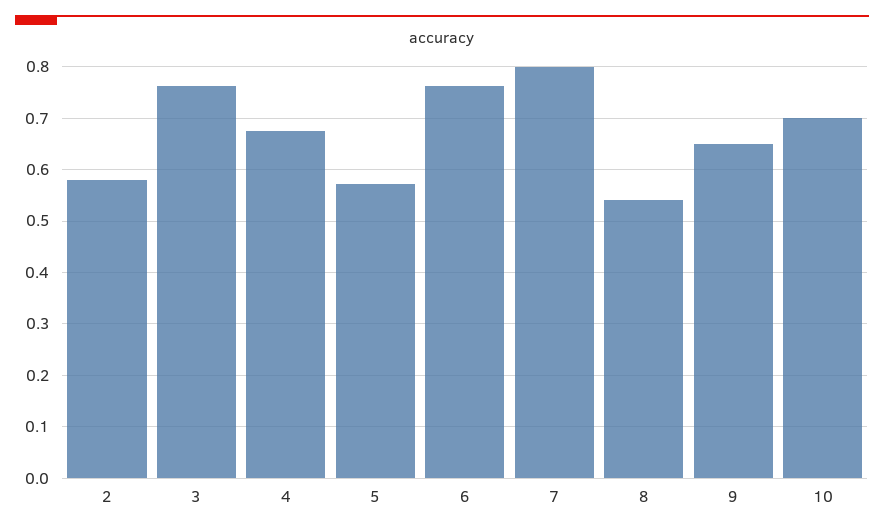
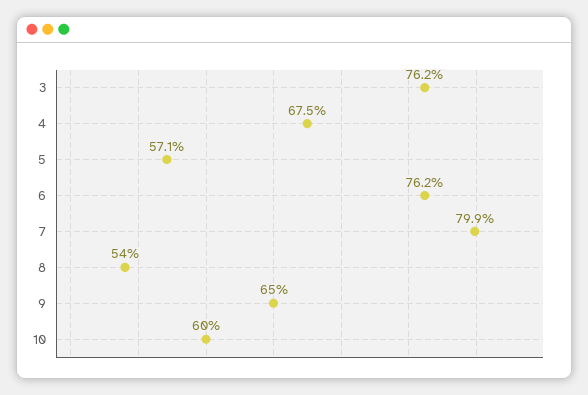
  {
-   "2": 0.58,
    "3": 0.762,
    "4": 0.675,
    "5": 0.571,
    "6": 0.762,
    "7": 0.799,
    "8": 0.54,
    "9": 0.65,
-   "10": 0.7
+   "10": 0.6
  }

